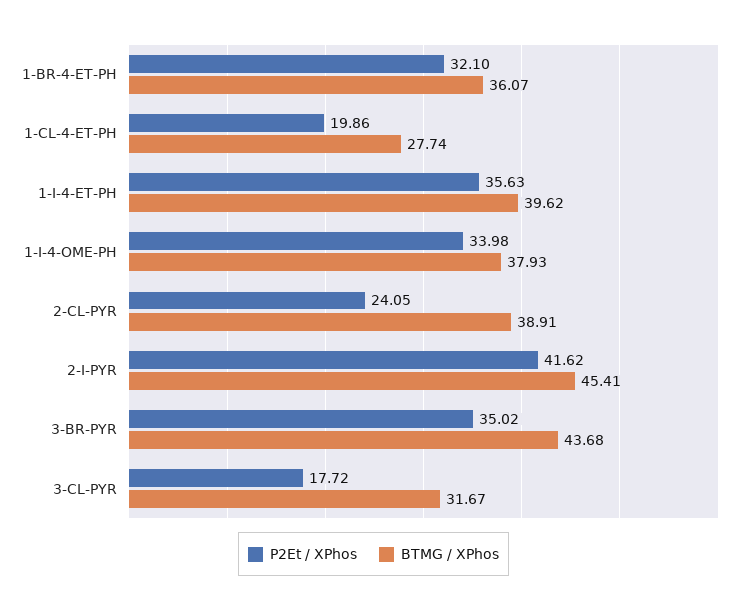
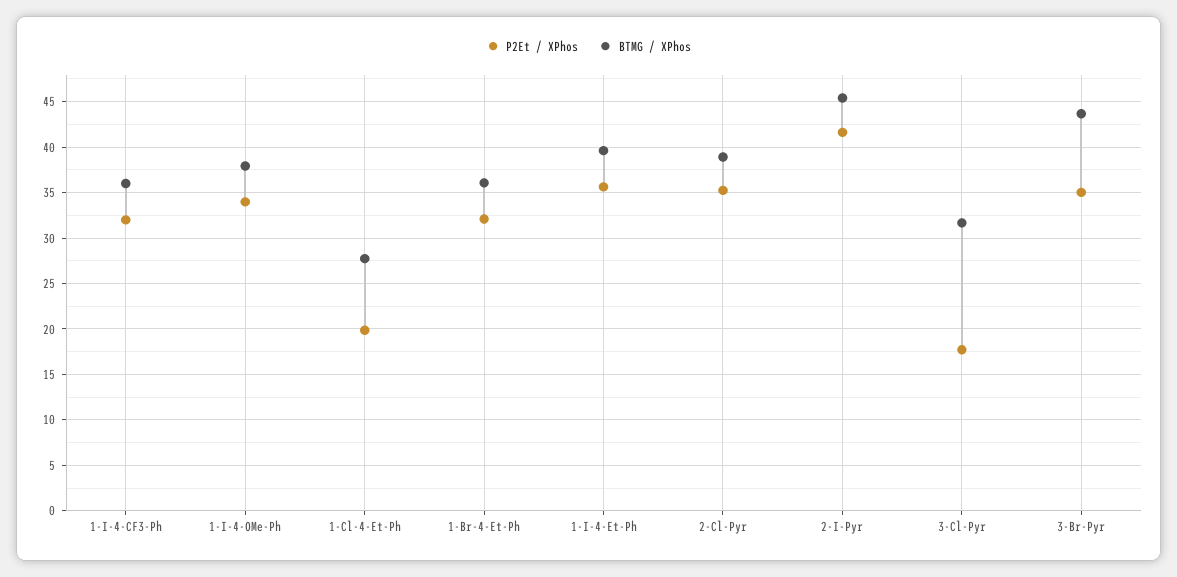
  {
    "P2Et / XPhos": {
      "1-BR-4-ET-PH": 32.1,
      "1-CL-4-ET-PH": 19.86,
      "1-I-4-ET-PH": 35.63,
      "1-I-4-OME-PH": 33.98,
-     "2-CL-PYR": 24.05,
+     "2-CL-PYR": 35,
      "2-I-PYR": 41.62,
      "3-BR-PYR": 35.02,
-     "3-CL-PYR": 17.72
+     "3-CL-PYR": 17.72,
+     "1-I-4-CF3-Ph": 32
    },
    "BTMG / XPhos": {
      "1-BR-4-ET-PH": 36.07,
      "1-CL-4-ET-PH": 27.74,
      "1-I-4-ET-PH": 39.62,
      "1-I-4-OME-PH": 37.93,
      "2-CL-PYR": 38.91,
      "2-I-PYR": 45.41,
      "3-BR-PYR": 43.68,
-     "3-CL-PYR": 31.67
+     "3-CL-PYR": 31.67,
+     "1-I-4-CF3-Ph": 36
    }
  }

